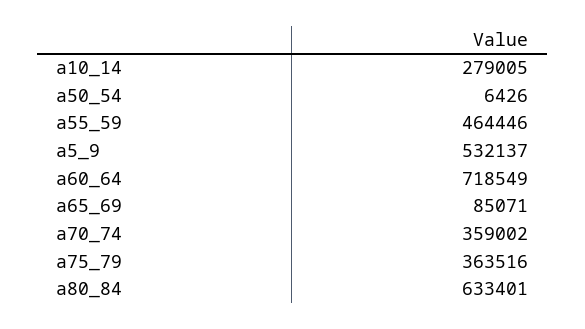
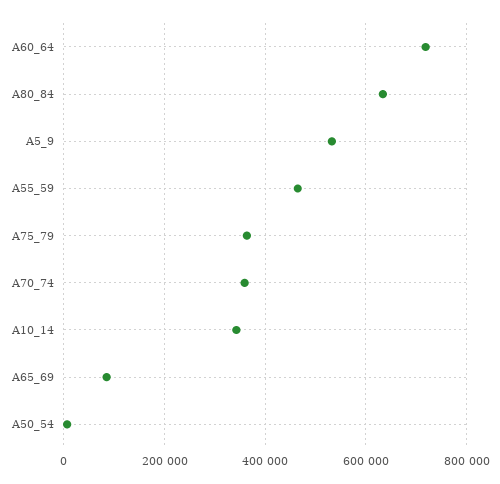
  {
-   "a10_14": 279005,
+   "a10_14": 340000,
    "a50_54": 6426,
    "a55_59": 464446,
    "a5_9": 532137,
    "a60_64": 718549,
    "a65_69": 85071,
    "a70_74": 359002,
    "a75_79": 363516,
    "a80_84": 633401
  }

